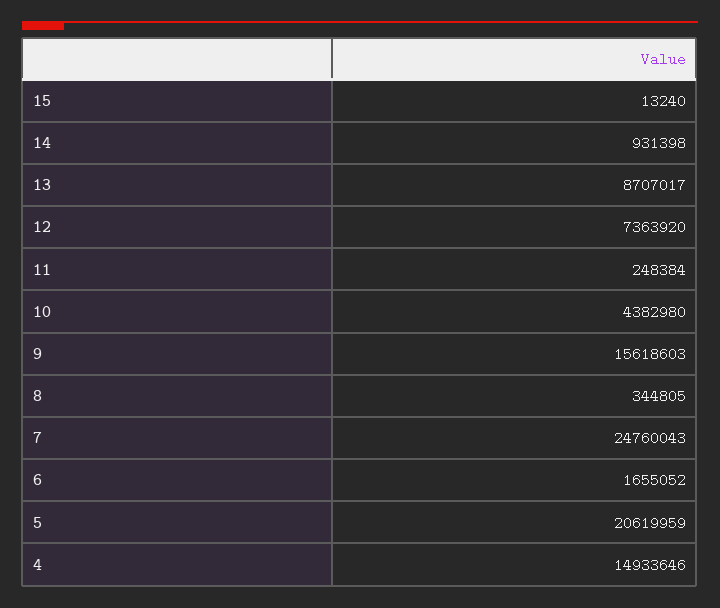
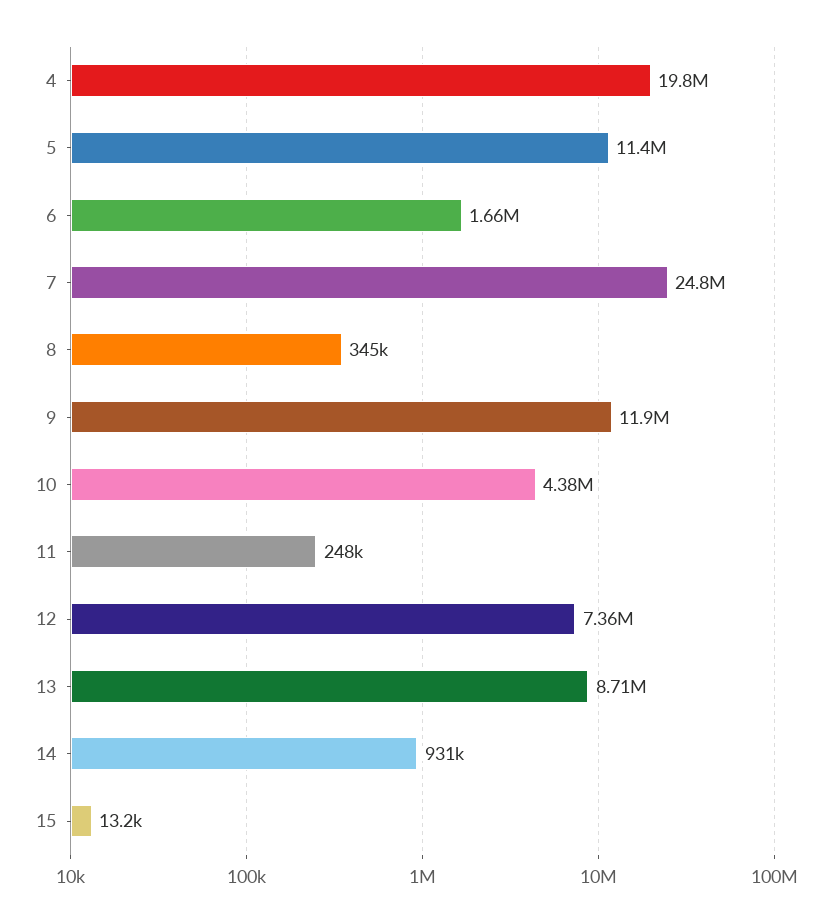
  {
    "15": 13240,
    "14": 931398,
    "13": 8707017,
    "12": 7363920,
    "11": 248384,
    "10": 4382980,
-   "9": 15618603,
+   "9": 11900000,
    "8": 344805,
    "7": 24760043,
    "6": 1655052,
-   "5": 20619959,
+   "5": 11400000,
-   "4": 14933646
+   "4": 19800000
  }

